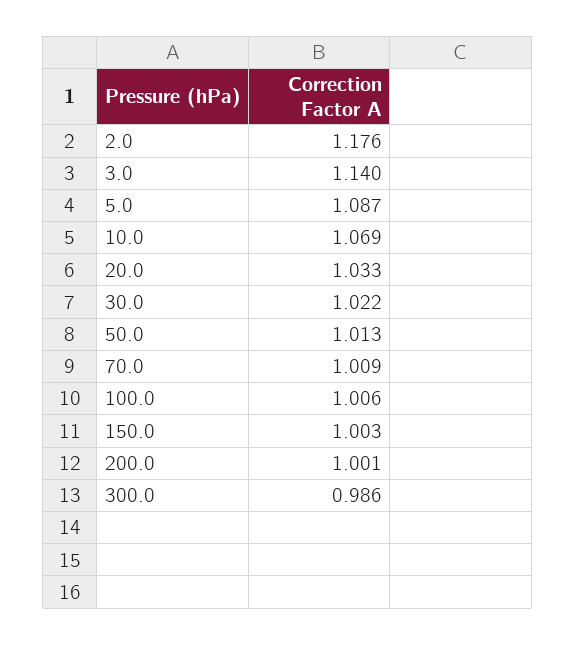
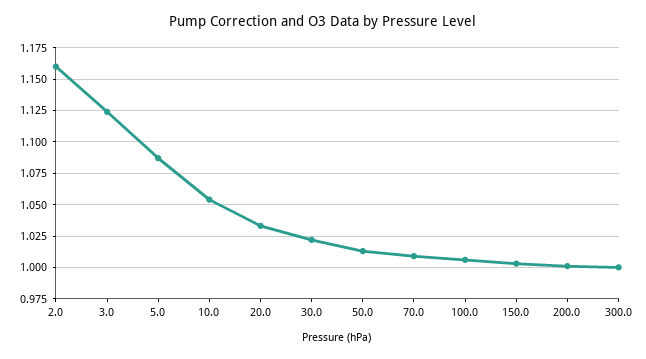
  {
-   "2.0": 1.176,
+   "2.0": 1.16,
-   "3.0": 1.14,
+   "3.0": 1.125,
    "5.0": 1.087,
-   "10.0": 1.069,
+   "10.0": 1.055,
    "20.0": 1.033,
    "30.0": 1.022,
    "50.0": 1.013,
    "70.0": 1.009,
    "100.0": 1.006,
    "150.0": 1.003,
    "200.0": 1.001,
-   "300.0": 0.986
+   "300.0": 1
  }

